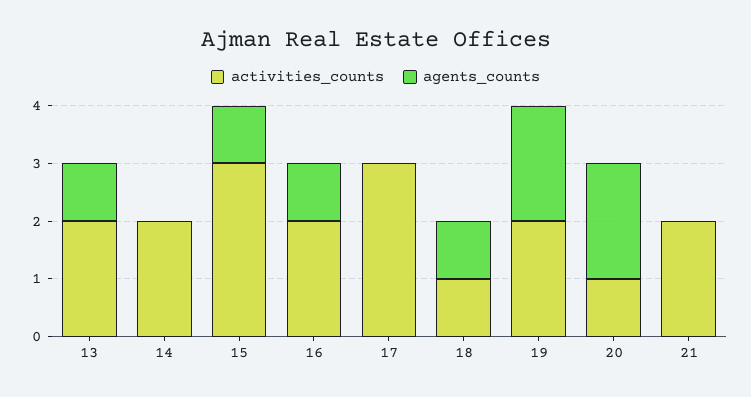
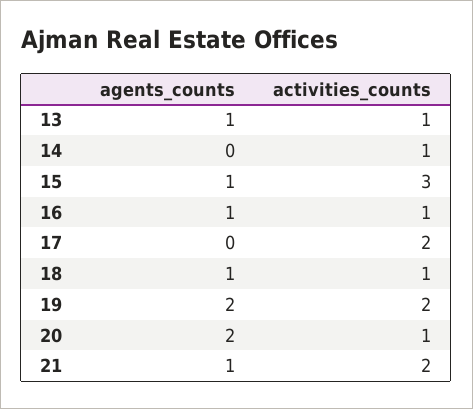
  {
    "activities_counts": {
-     "13": 2,
+     "13": 1,
-     "14": 2,
+     "14": 1,
      "15": 3,
-     "16": 2,
+     "16": 1,
-     "17": 3,
+     "17": 2,
      "18": 1,
      "19": 2,
      "20": 1,
      "21": 2
    },
    "agents_counts": {
      "13": 1,
      "14": 0,
      "15": 1,
      "16": 1,
      "17": 0,
      "18": 1,
      "19": 2,
      "20": 2,
-     "21": 0
+     "21": 1
    }
  }

